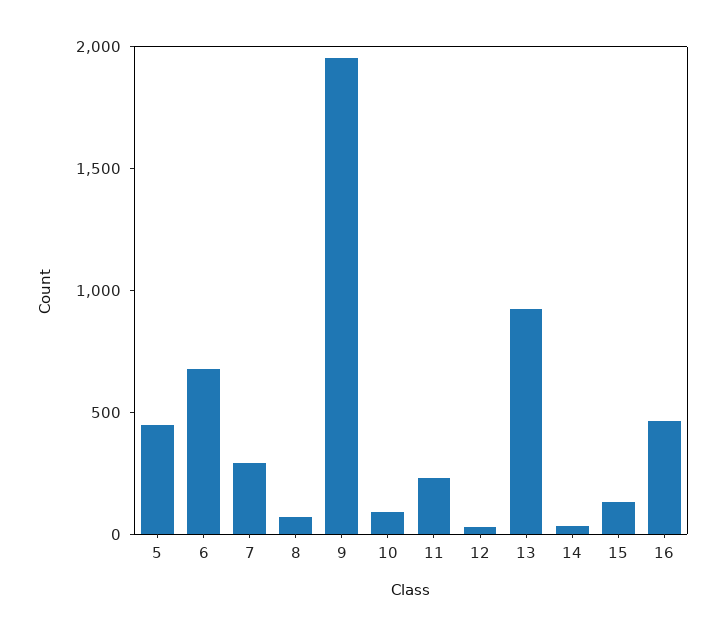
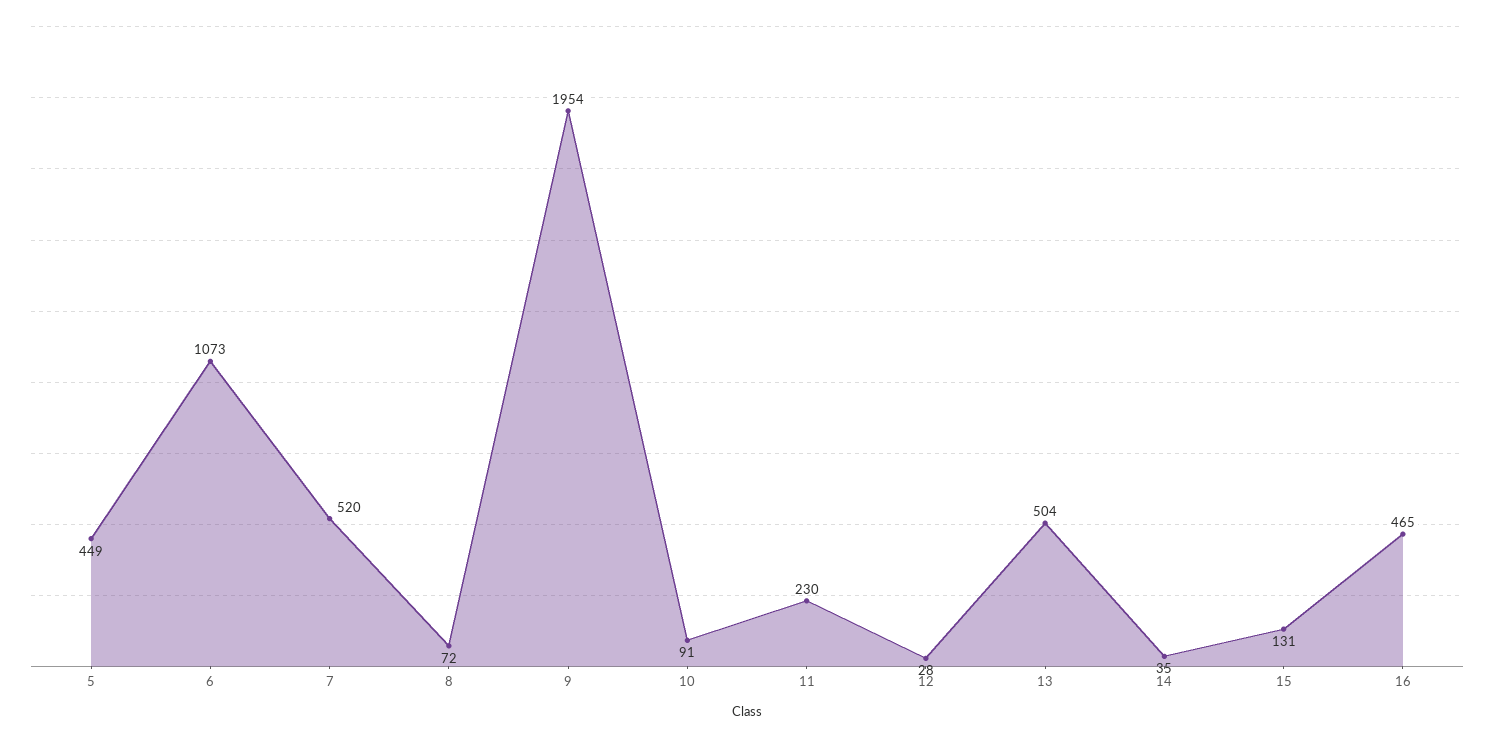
  {
    "5": 449,
-   "6": 700,
+   "6": 1073,
-   "7": 300,
+   "7": 520,
    "8": 72,
    "9": 1954,
    "10": 91,
    "11": 230,
    "12": 28,
-   "13": 900,
+   "13": 504,
    "14": 35,
    "15": 131,
    "16": 465
  }

